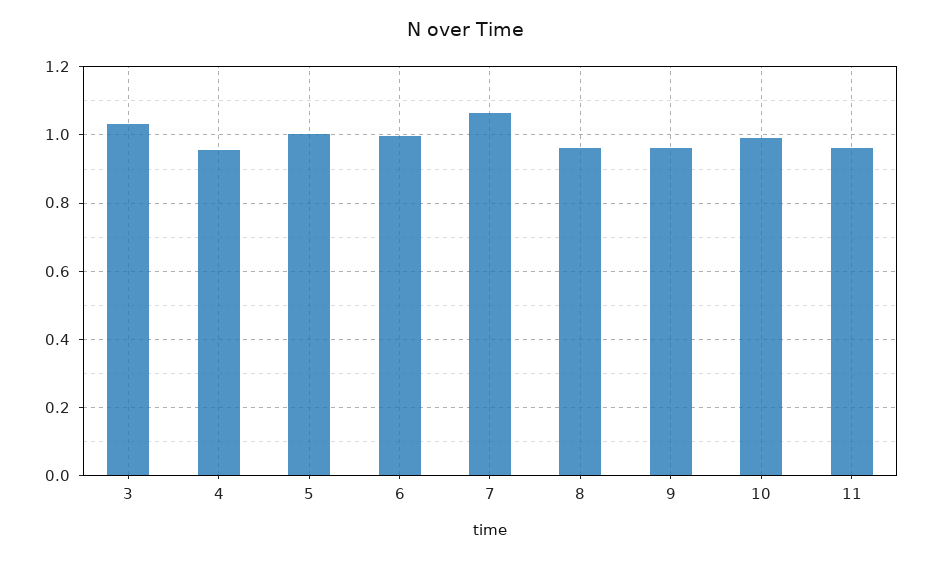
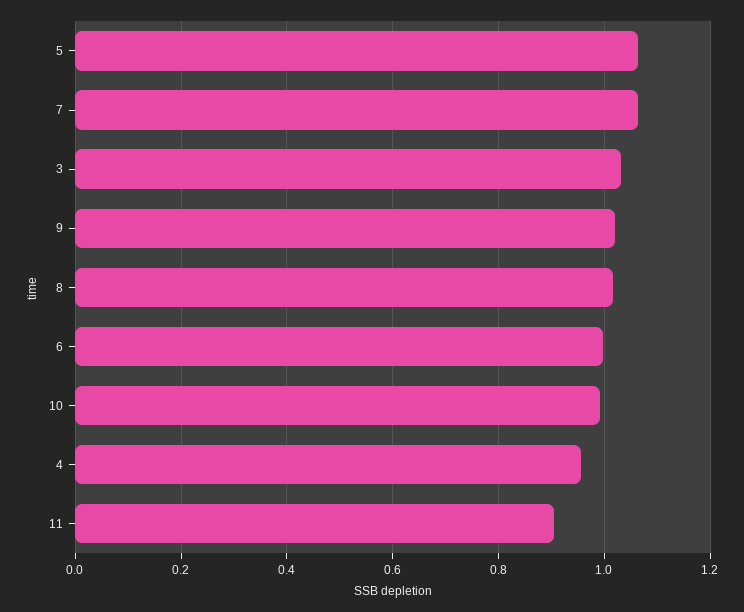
  {
    "3": 1.04,
    "4": 0.96,
-   "5": 1,
+   "5": 1.06,
    "6": 1,
    "7": 1.06,
-   "8": 0.96,
+   "8": 1.02,
-   "9": 0.96,
+   "9": 1.02,
    "10": 1,
-   "11": 0.96
+   "11": 0.9
  }

